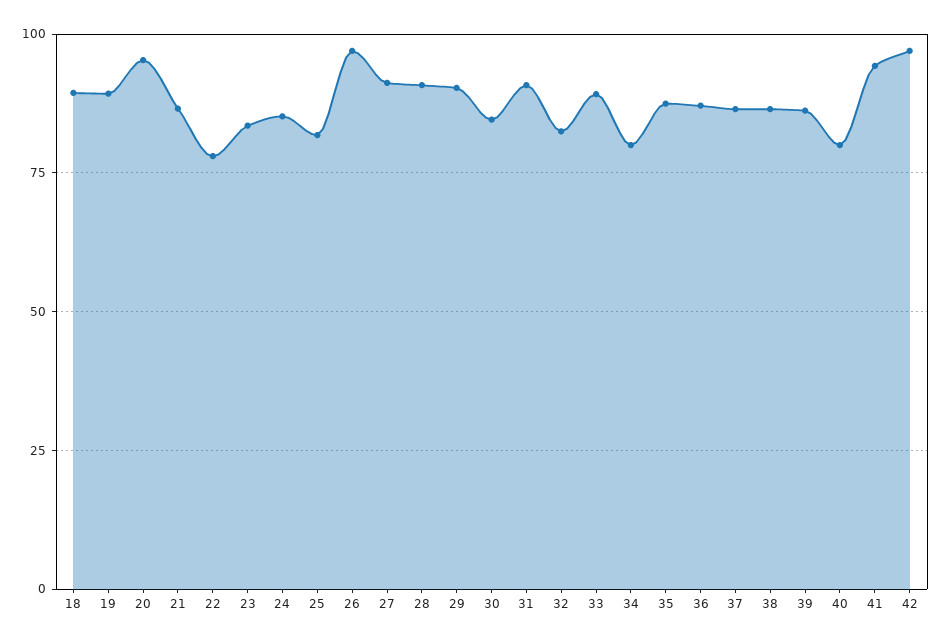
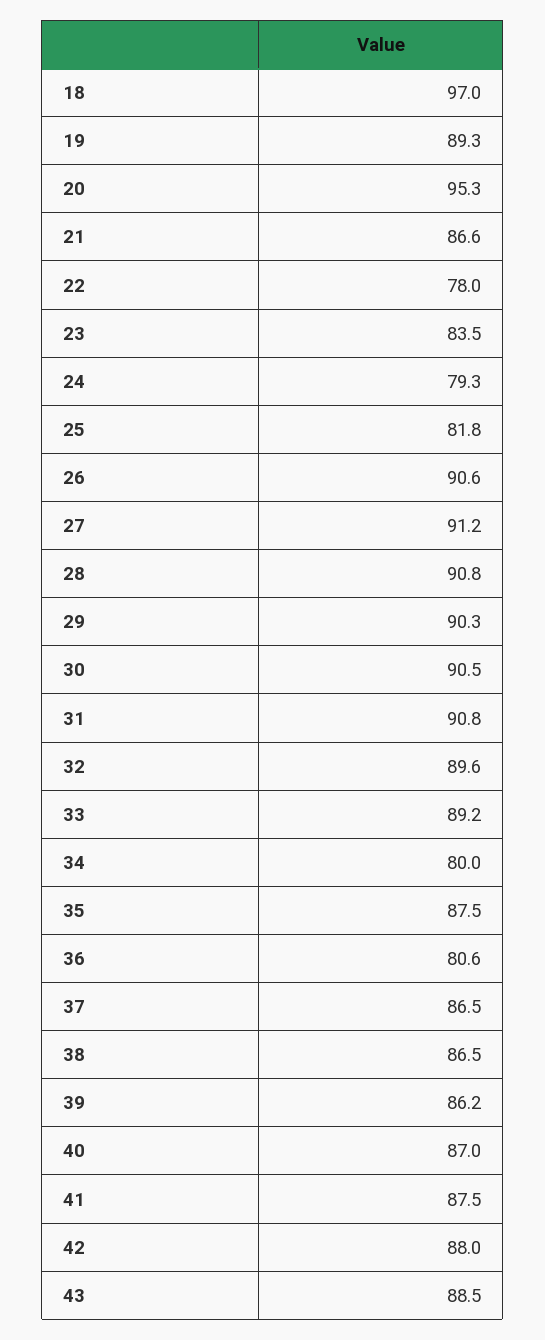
  {
-   "18": 90,
+   "18": 97,
    "19": 89.3,
    "20": 95.3,
    "21": 86.6,
    "22": 78,
    "23": 83.5,
-   "24": 85,
+   "24": 79.3,
    "25": 81.8,
-   "26": 97.5,
+   "26": 90.6,
    "27": 91.2,
    "28": 90.8,
    "29": 90.3,
-   "30": 85,
+   "30": 90.5,
    "31": 90.8,
-   "32": 82.5,
+   "32": 89.6,
    "33": 89.2,
    "34": 80,
    "35": 87.5,
-   "36": 87.5,
+   "36": 80.6,
    "37": 86.5,
    "38": 86.5,
    "39": 86.2,
-   "40": 80,
+   "40": 87,
-   "41": 95,
+   "41": 87.5,
-   "42": 97.5
+   "42": 88,
+   "43": 88.5
  }

